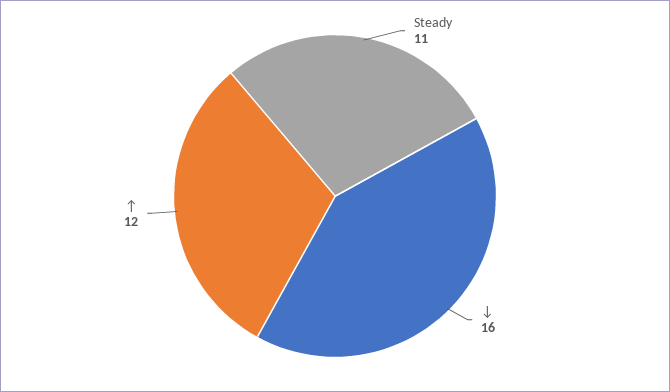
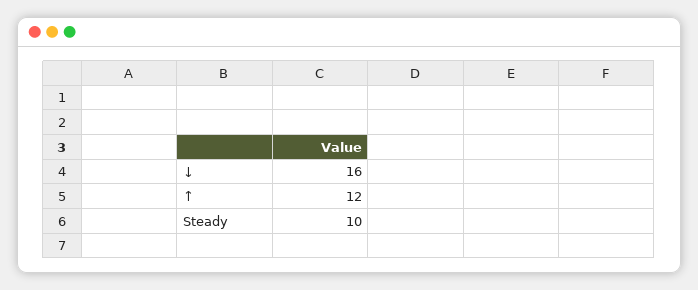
  {
-   "Steady": 11,
+   "Steady": 10,
    "↓": 16,
    "↑": 12
  }

